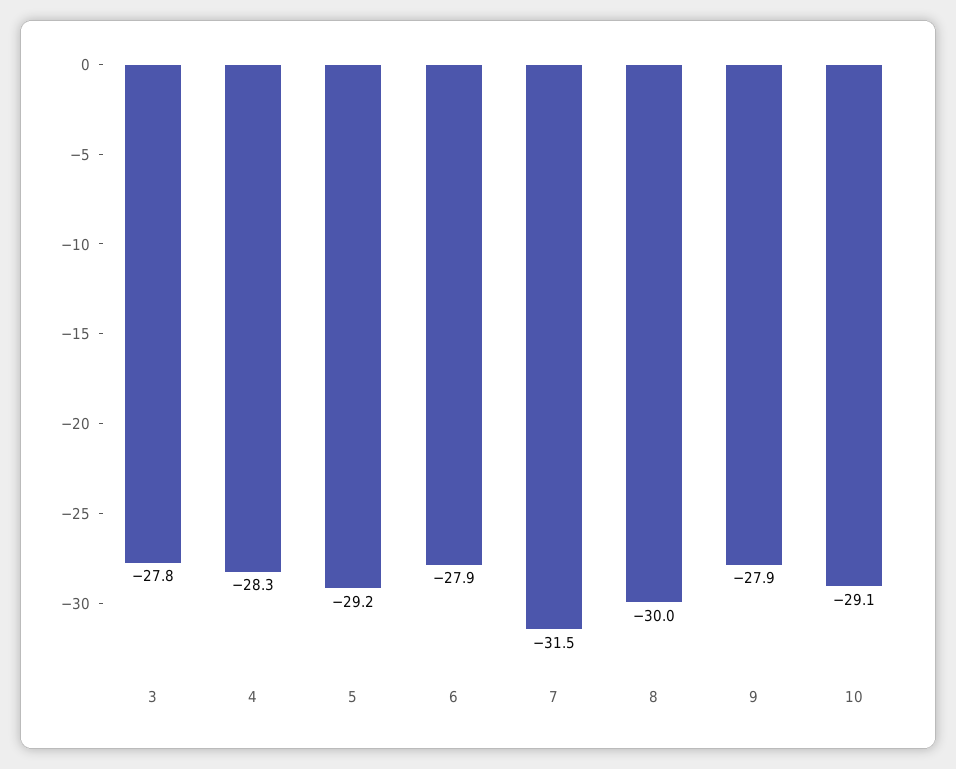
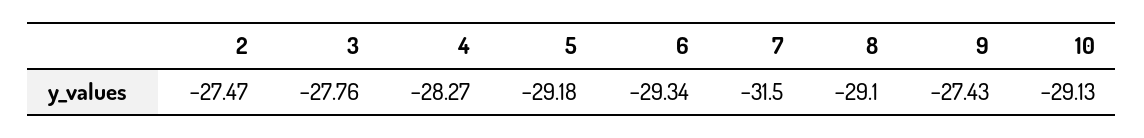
  {
    "3": -27.76,
    "4": -28.27,
    "5": -29.18,
-   "6": -27.9,
+   "6": -29.34,
    "7": -31.5,
-   "8": -30,
+   "8": -29.1,
-   "9": -27.9,
+   "9": -27.43,
-   "10": -29.13
+   "10": -29.13,
+   "2": -27.47
  }

